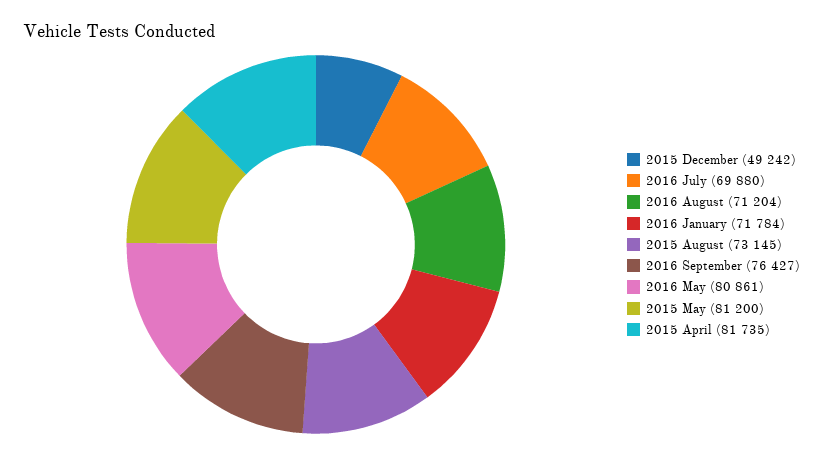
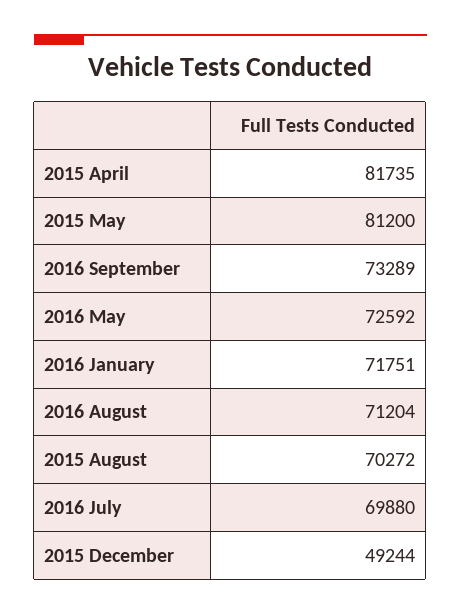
  {
-   "2015 December": 49242,
+   "2015 December": 49244,
    "2016 July": 69880,
    "2016 August": 71204,
-   "2016 January": 71784,
+   "2016 January": 71751,
-   "2015 August": 73145,
+   "2015 August": 70272,
-   "2016 September": 76427,
+   "2016 September": 73289,
-   "2016 May": 80861,
+   "2016 May": 72592,
    "2015 May": 81200,
    "2015 April": 81735
  }

